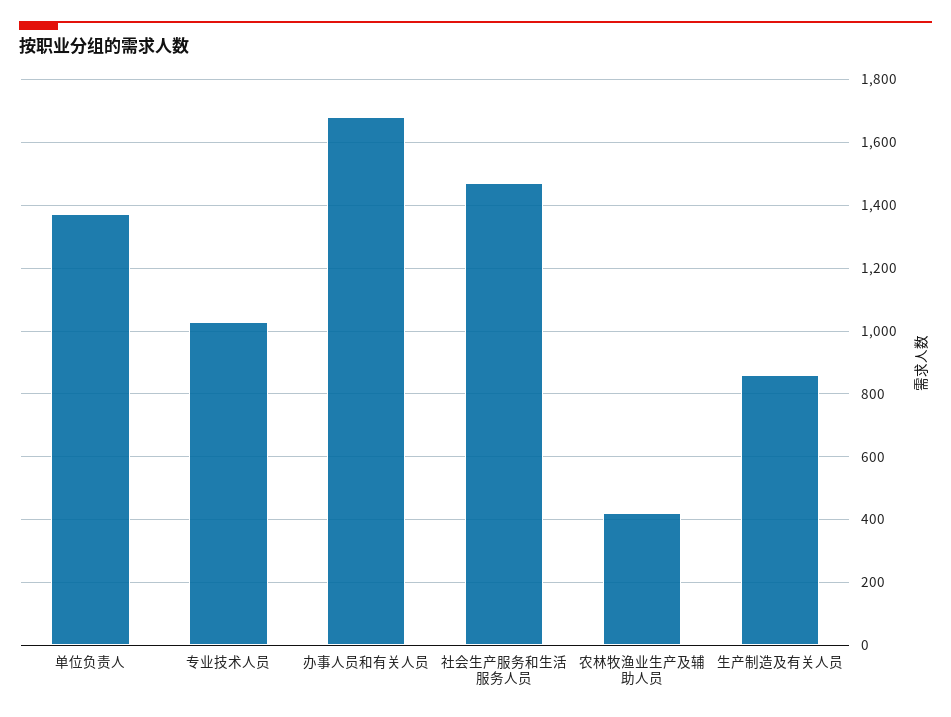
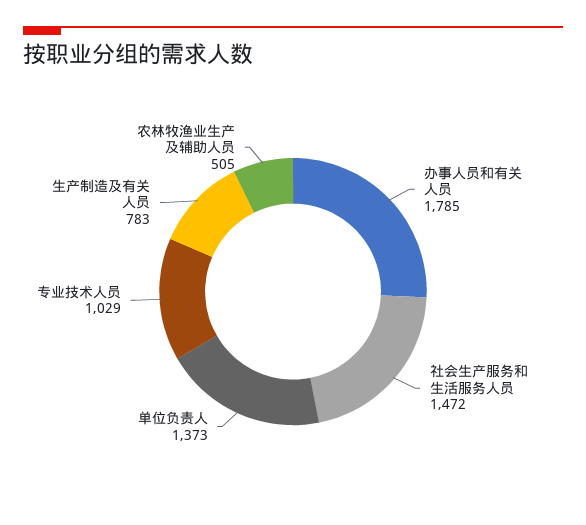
  {
    "单位负责人": 1373,
    "专业技术人员": 1029,
-   "办事人员和有关人员": 1680,
+   "办事人员和有关人员": 1785,
    "社会生产服务和生活服务人员": 1472,
-   "农林牧渔业生产及辅助人员": 420,
+   "农林牧渔业生产及辅助人员": 505,
-   "生产制造及有关人员": 860
+   "生产制造及有关人员": 783
  }

